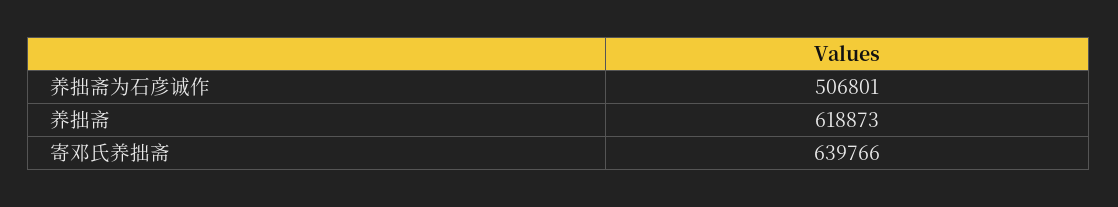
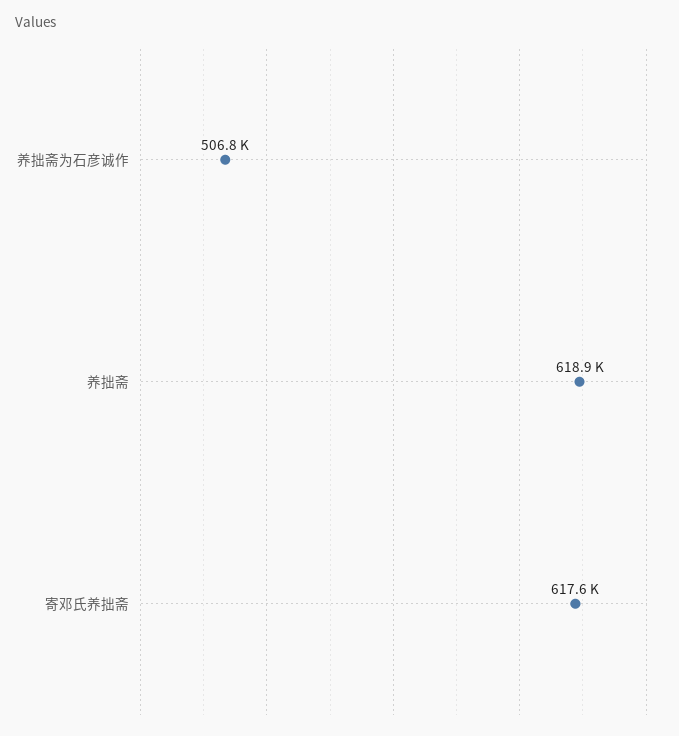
  {
    "养拙斋为石彦诚作": 506801,
    "养拙斋": 618873,
-   "寄邓氏养拙斋": 639766
+   "寄邓氏养拙斋": 617600
  }

